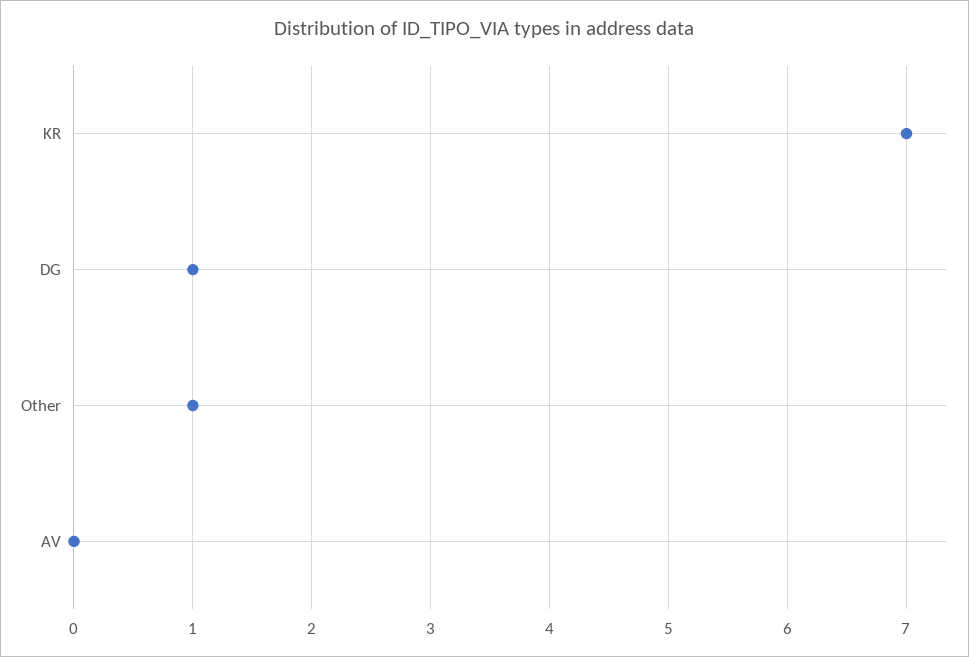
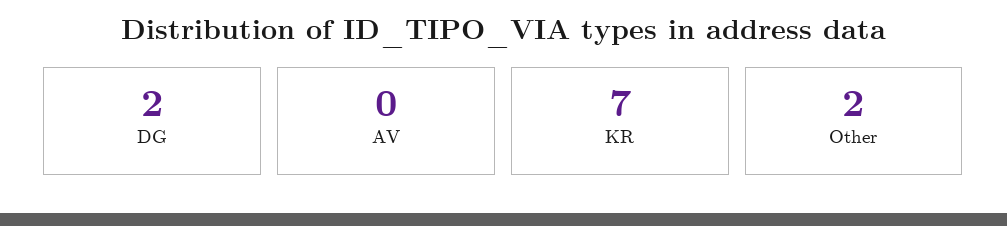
  {
    "KR": 7,
-   "DG": 1,
+   "DG": 2,
-   "Other": 1,
+   "Other": 2,
    "AV": 0
  }

